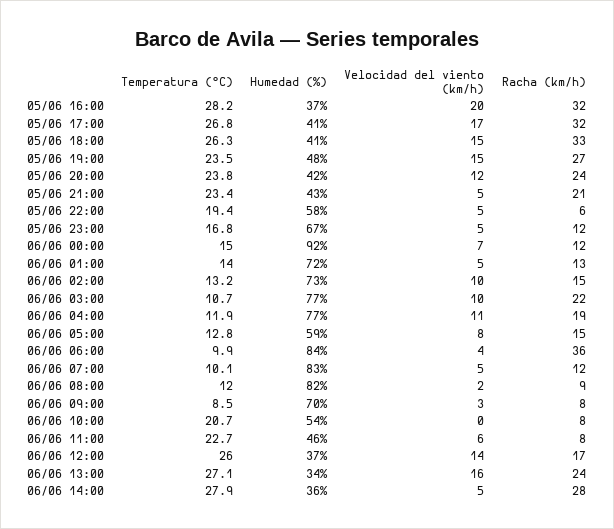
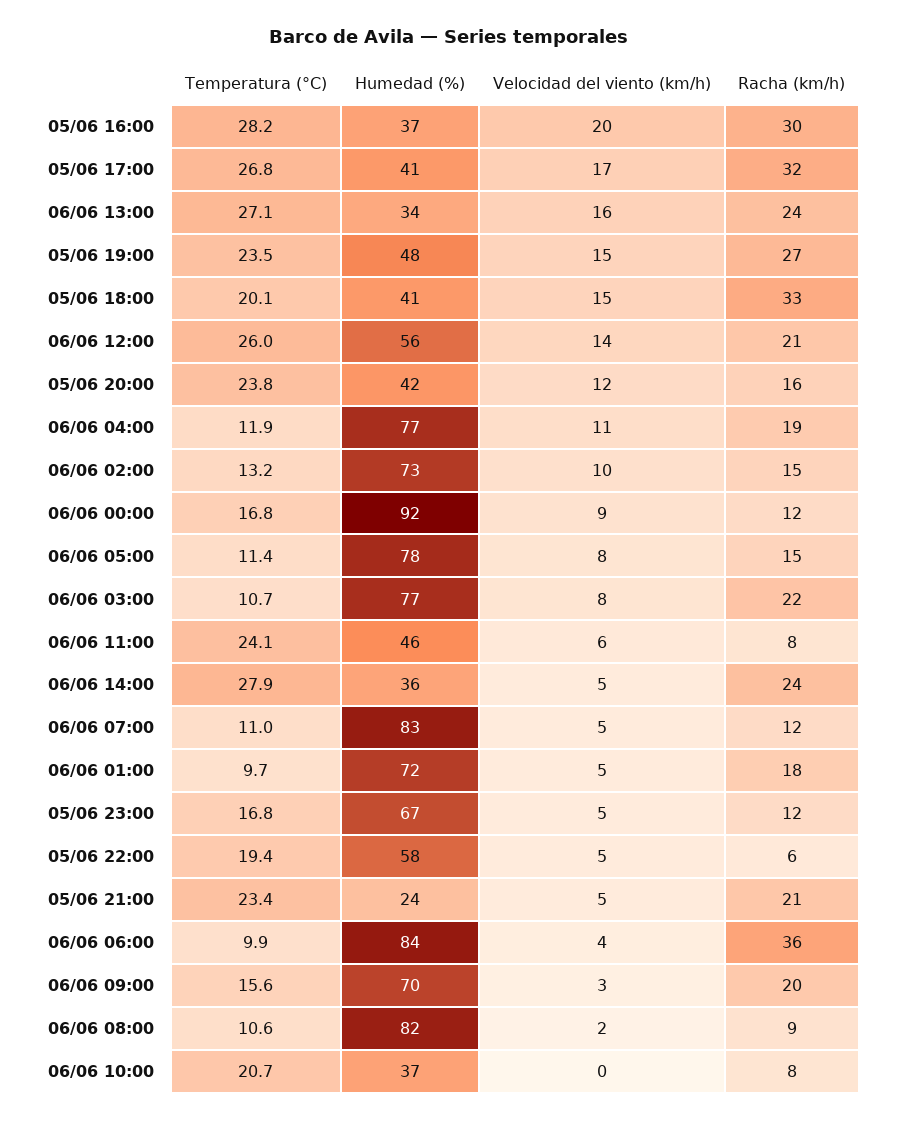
  {
    "Temperatura (°C)": {
      "05/06 16:00": 28.2,
      "05/06 17:00": 26.8,
-     "05/06 18:00": 26.3,
+     "05/06 18:00": 20.1,
      "05/06 19:00": 23.5,
      "05/06 20:00": 23.8,
      "05/06 21:00": 23.4,
      "05/06 22:00": 19.4,
      "05/06 23:00": 16.8,
-     "06/06 00:00": 15,
+     "06/06 00:00": 16.8,
-     "06/06 01:00": 14,
+     "06/06 01:00": 9.7,
      "06/06 02:00": 13.2,
      "06/06 03:00": 10.7,
      "06/06 04:00": 11.9,
-     "06/06 05:00": 12.8,
+     "06/06 05:00": 11.4,
      "06/06 06:00": 9.9,
-     "06/06 07:00": 10.1,
+     "06/06 07:00": 11,
-     "06/06 08:00": 12,
+     "06/06 08:00": 10.6,
-     "06/06 09:00": 8.5,
+     "06/06 09:00": 15.6,
      "06/06 10:00": 20.7,
-     "06/06 11:00": 22.7,
+     "06/06 11:00": 24.1,
      "06/06 12:00": 26,
      "06/06 13:00": 27.1,
      "06/06 14:00": 27.9
    },
    "Humedad (%)": {
      "05/06 16:00": 37,
      "05/06 17:00": 41,
      "05/06 18:00": 41,
      "05/06 19:00": 48,
      "05/06 20:00": 42,
-     "05/06 21:00": 43,
+     "05/06 21:00": 24,
      "05/06 22:00": 58,
      "05/06 23:00": 67,
      "06/06 00:00": 92,
      "06/06 01:00": 72,
      "06/06 02:00": 73,
      "06/06 03:00": 77,
      "06/06 04:00": 77,
-     "06/06 05:00": 59,
+     "06/06 05:00": 78,
      "06/06 06:00": 84,
      "06/06 07:00": 83,
      "06/06 08:00": 82,
      "06/06 09:00": 70,
-     "06/06 10:00": 54,
+     "06/06 10:00": 37,
      "06/06 11:00": 46,
-     "06/06 12:00": 37,
+     "06/06 12:00": 56,
      "06/06 13:00": 34,
      "06/06 14:00": 36
    },
    "Velocidad del viento (km/h)": {
      "05/06 16:00": 20,
      "05/06 17:00": 17,
      "05/06 18:00": 15,
      "05/06 19:00": 15,
      "05/06 20:00": 12,
      "05/06 21:00": 5,
      "05/06 22:00": 5,
      "05/06 23:00": 5,
-     "06/06 00:00": 7,
+     "06/06 00:00": 9,
      "06/06 01:00": 5,
      "06/06 02:00": 10,
-     "06/06 03:00": 10,
+     "06/06 03:00": 8,
      "06/06 04:00": 11,
      "06/06 05:00": 8,
      "06/06 06:00": 4,
      "06/06 07:00": 5,
      "06/06 08:00": 2,
      "06/06 09:00": 3,
      "06/06 10:00": 0,
      "06/06 11:00": 6,
      "06/06 12:00": 14,
      "06/06 13:00": 16,
      "06/06 14:00": 5
    },
    "Racha (km/h)": {
-     "05/06 16:00": 32,
+     "05/06 16:00": 30,
      "05/06 17:00": 32,
      "05/06 18:00": 33,
      "05/06 19:00": 27,
-     "05/06 20:00": 24,
+     "05/06 20:00": 16,
      "05/06 21:00": 21,
      "05/06 22:00": 6,
      "05/06 23:00": 12,
      "06/06 00:00": 12,
-     "06/06 01:00": 13,
+     "06/06 01:00": 18,
      "06/06 02:00": 15,
      "06/06 03:00": 22,
      "06/06 04:00": 19,
      "06/06 05:00": 15,
      "06/06 06:00": 36,
      "06/06 07:00": 12,
      "06/06 08:00": 9,
-     "06/06 09:00": 8,
+     "06/06 09:00": 20,
      "06/06 10:00": 8,
      "06/06 11:00": 8,
-     "06/06 12:00": 17,
+     "06/06 12:00": 21,
      "06/06 13:00": 24,
-     "06/06 14:00": 28
+     "06/06 14:00": 24
    }
  }

